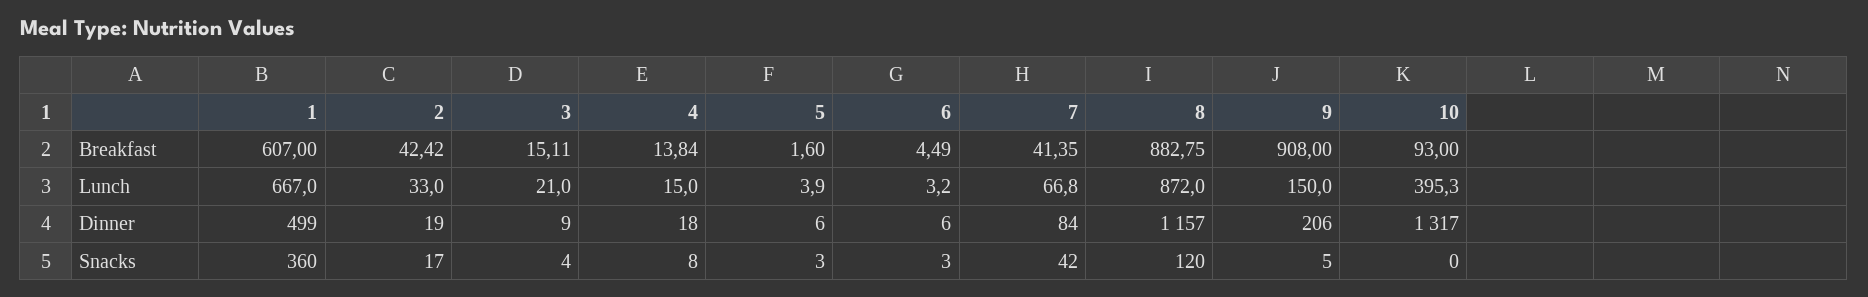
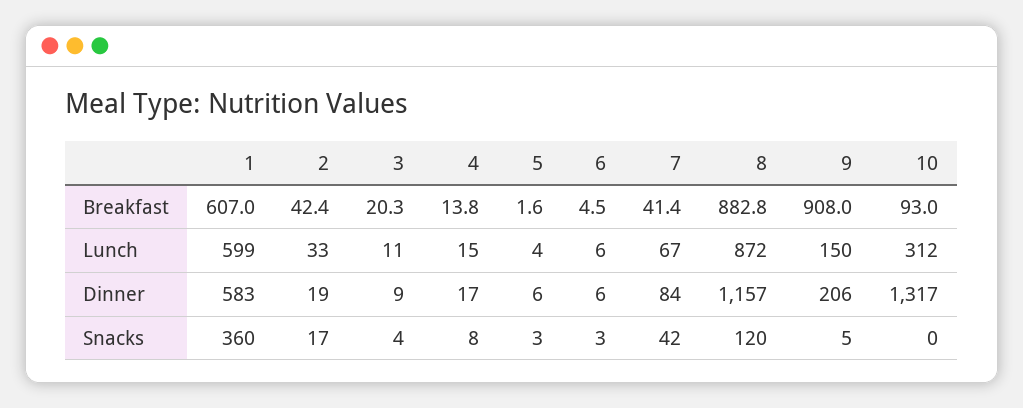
  {
    "1": {
      "Breakfast": 607,
-     "Lunch": 667,
+     "Lunch": 599,
-     "Dinner": 499,
+     "Dinner": 583,
      "Snacks": 360
    },
    "2": {
      "Breakfast": 42.42,
      "Lunch": 33,
      "Dinner": 19,
      "Snacks": 17
    },
    "3": {
-     "Breakfast": 15.11,
+     "Breakfast": 20.3,
-     "Lunch": 21,
+     "Lunch": 11,
      "Dinner": 9,
      "Snacks": 4
    },
    "4": {
      "Breakfast": 13.84,
      "Lunch": 15,
-     "Dinner": 18,
+     "Dinner": 17,
      "Snacks": 8
    },
    "5": {
      "Breakfast": 1.6,
      "Lunch": 3.9,
      "Dinner": 6,
      "Snacks": 3
    },
    "6": {
      "Breakfast": 4.49,
-     "Lunch": 3.2,
+     "Lunch": 6,
      "Dinner": 6,
      "Snacks": 3
    },
    "7": {
      "Breakfast": 41.35,
      "Lunch": 66.8,
      "Dinner": 84,
      "Snacks": 42
    },
    "8": {
      "Breakfast": 882.75,
      "Lunch": 872,
      "Dinner": 1157,
      "Snacks": 120
    },
    "9": {
      "Breakfast": 908,
      "Lunch": 150,
      "Dinner": 206,
      "Snacks": 5
    },
    "10": {
      "Breakfast": 93,
-     "Lunch": 395.3,
+     "Lunch": 312,
      "Dinner": 1317,
      "Snacks": 0
    }
  }

